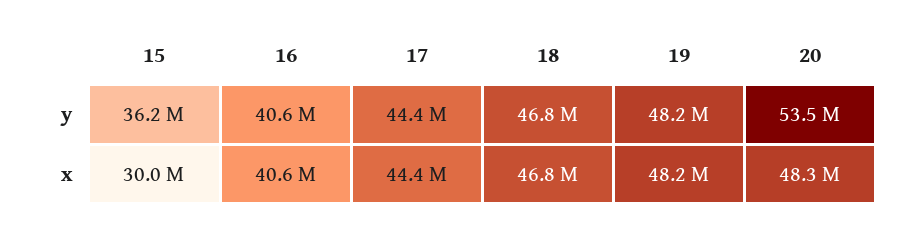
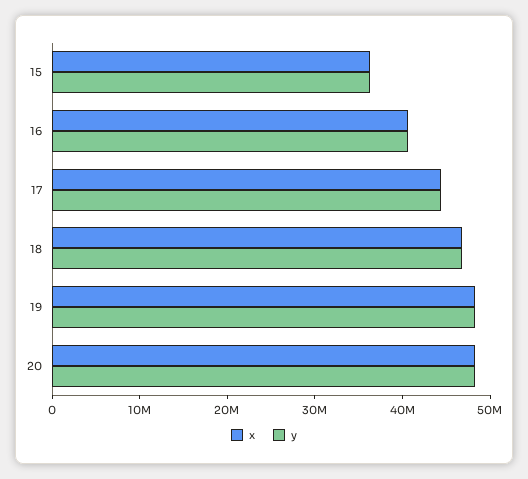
  {
    "y": {
      "15": 36200000,
      "16": 40600000,
      "17": 44400000,
      "18": 46800000,
      "19": 48200000,
-     "20": 53500000
+     "20": 48000000
    },
    "x": {
-     "15": 30000000,
+     "15": 36000000,
      "16": 40600000,
      "17": 44400000,
      "18": 46800000,
      "19": 48200000,
      "20": 48300000
    }
  }

